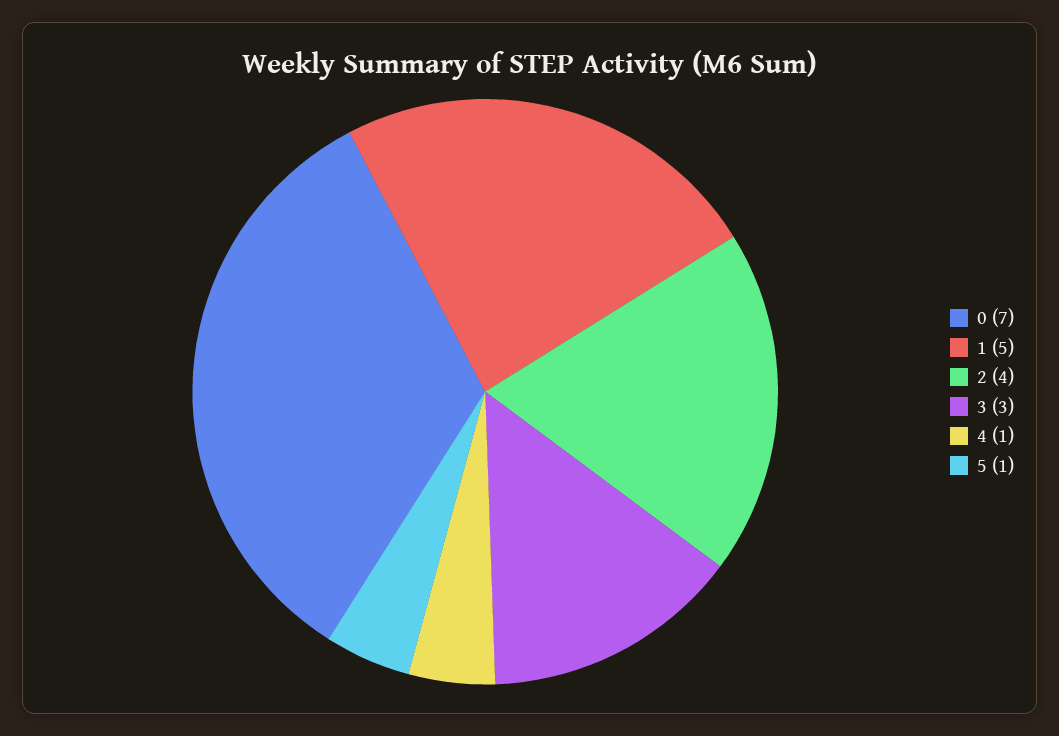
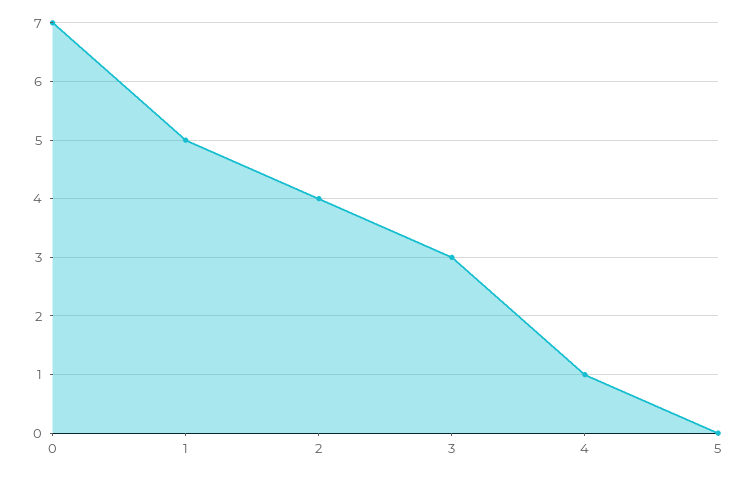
  {
    "0": 7,
    "1": 5,
    "2": 4,
    "3": 3,
    "4": 1,
-   "5": 1
+   "5": 0
  }

